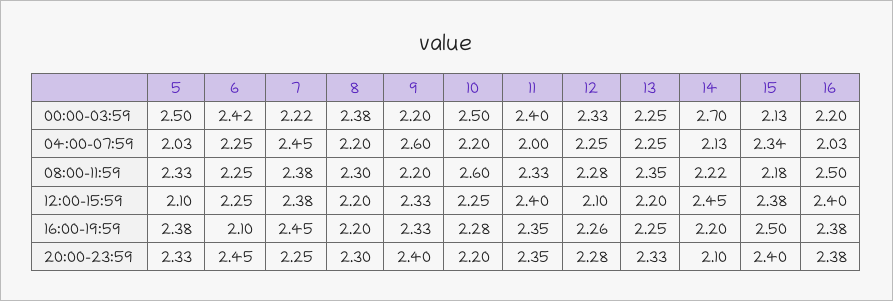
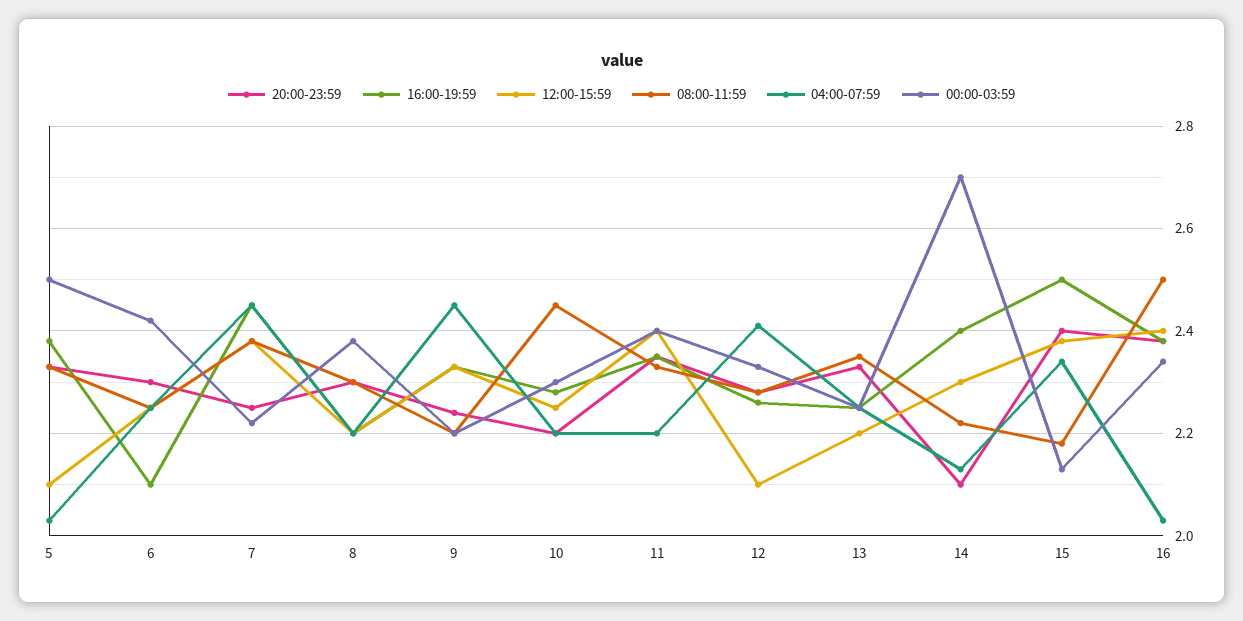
  {
    "00:00-03:59": {
      "5": 2.5,
      "6": 2.42,
      "7": 2.22,
      "8": 2.38,
      "9": 2.2,
-     "10": 2.5,
+     "10": 2.3,
      "11": 2.4,
      "12": 2.33,
      "13": 2.25,
      "14": 2.7,
      "15": 2.13,
-     "16": 2.2
+     "16": 2.35
    },
    "04:00-07:59": {
      "5": 2.03,
      "6": 2.25,
      "7": 2.45,
      "8": 2.2,
-     "9": 2.6,
+     "9": 2.45,
      "10": 2.2,
-     "11": 2,
+     "11": 2.2,
-     "12": 2.25,
+     "12": 2.4,
      "13": 2.25,
      "14": 2.13,
      "15": 2.34,
      "16": 2.03
    },
    "08:00-11:59": {
      "5": 2.33,
      "6": 2.25,
      "7": 2.38,
      "8": 2.3,
      "9": 2.2,
-     "10": 2.6,
+     "10": 2.45,
      "11": 2.33,
      "12": 2.28,
      "13": 2.35,
      "14": 2.22,
      "15": 2.18,
      "16": 2.5
    },
    "12:00-15:59": {
      "5": 2.1,
      "6": 2.25,
      "7": 2.38,
      "8": 2.2,
      "9": 2.33,
      "10": 2.25,
      "11": 2.4,
      "12": 2.1,
      "13": 2.2,
-     "14": 2.45,
+     "14": 2.3,
      "15": 2.38,
      "16": 2.4
    },
    "16:00-19:59": {
      "5": 2.38,
      "6": 2.1,
      "7": 2.45,
      "8": 2.2,
      "9": 2.33,
      "10": 2.28,
      "11": 2.35,
      "12": 2.26,
      "13": 2.25,
-     "14": 2.2,
+     "14": 2.4,
      "15": 2.5,
      "16": 2.38
    },
    "20:00-23:59": {
      "5": 2.33,
-     "6": 2.45,
+     "6": 2.3,
      "7": 2.25,
      "8": 2.3,
-     "9": 2.4,
+     "9": 2.25,
      "10": 2.2,
      "11": 2.35,
      "12": 2.28,
      "13": 2.33,
      "14": 2.1,
      "15": 2.4,
      "16": 2.38
    }
  }

